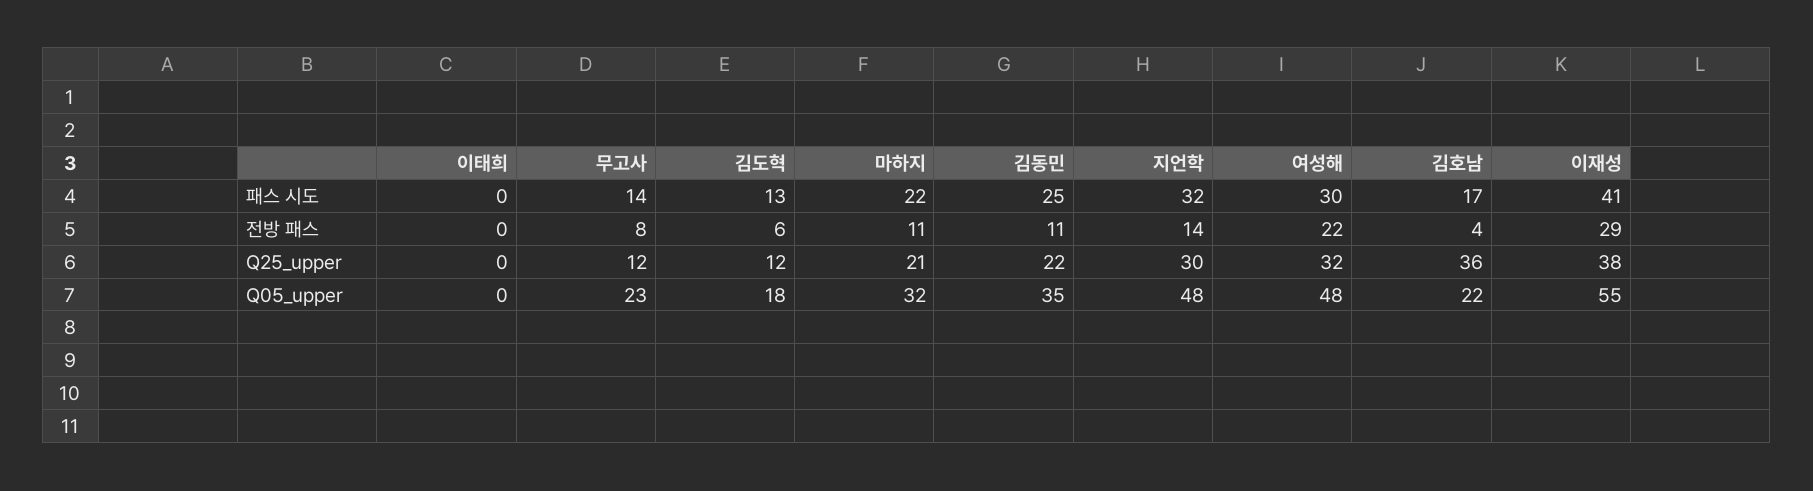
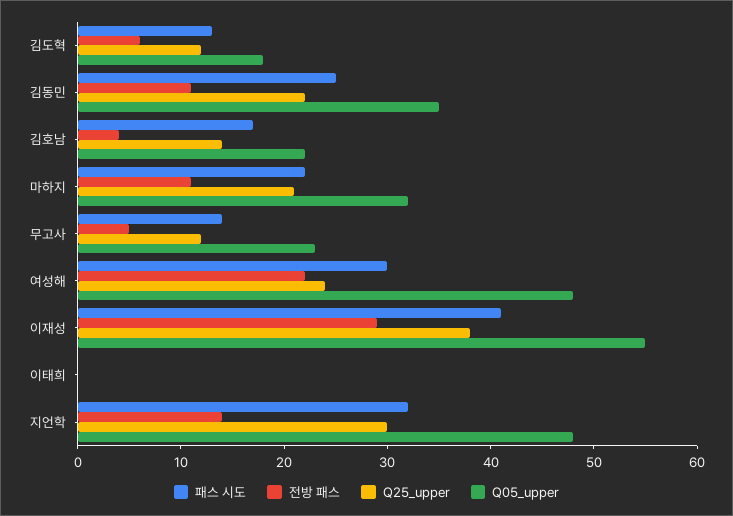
  {
    "패스 시도": {
      "이태희": 0,
      "무고사": 14,
      "김도혁": 13,
      "마하지": 22,
      "김동민": 25,
      "지언학": 32,
      "여성해": 30,
      "김호남": 17,
      "이재성": 41
    },
    "전방 패스": {
      "이태희": 0,
-     "무고사": 8,
+     "무고사": 5,
      "김도혁": 6,
      "마하지": 11,
      "김동민": 11,
      "지언학": 14,
      "여성해": 22,
      "김호남": 4,
      "이재성": 29
    },
    "Q25_upper": {
      "이태희": 0,
      "무고사": 12,
      "김도혁": 12,
      "마하지": 21,
      "김동민": 22,
      "지언학": 30,
-     "여성해": 32,
+     "여성해": 24,
-     "김호남": 36,
+     "김호남": 14,
      "이재성": 38
    },
    "Q05_upper": {
      "이태희": 0,
      "무고사": 23,
      "김도혁": 18,
      "마하지": 32,
      "김동민": 35,
      "지언학": 48,
      "여성해": 48,
      "김호남": 22,
      "이재성": 55
    }
  }

